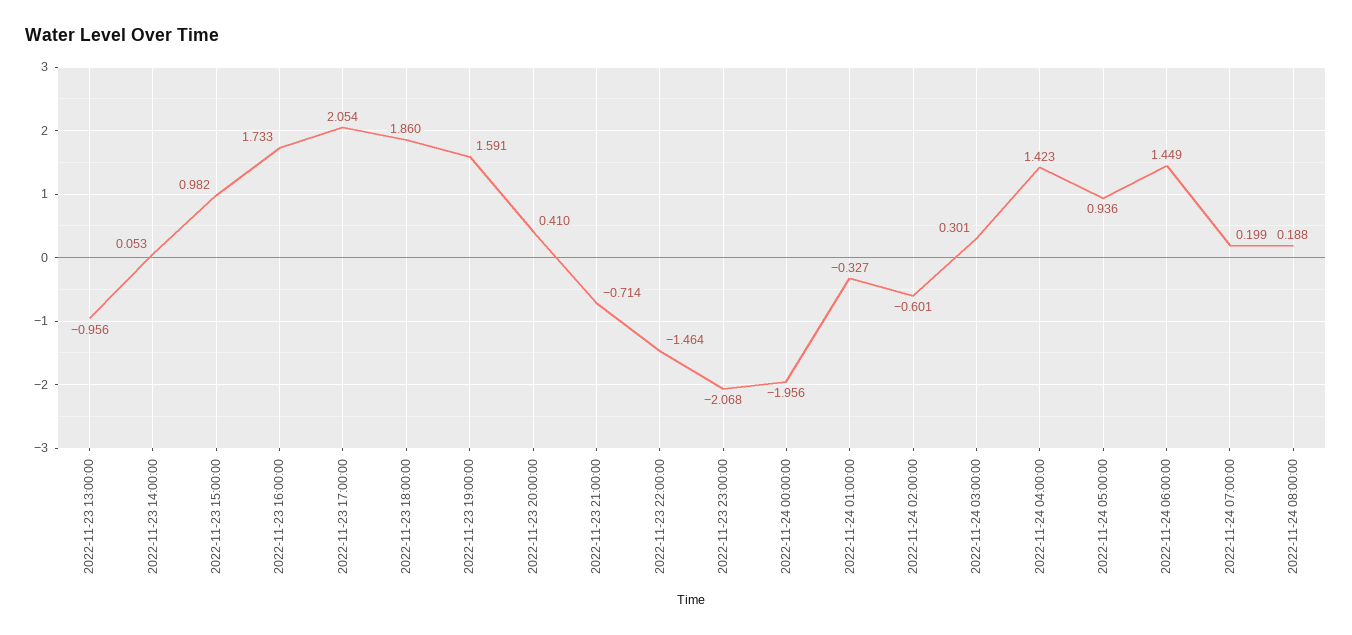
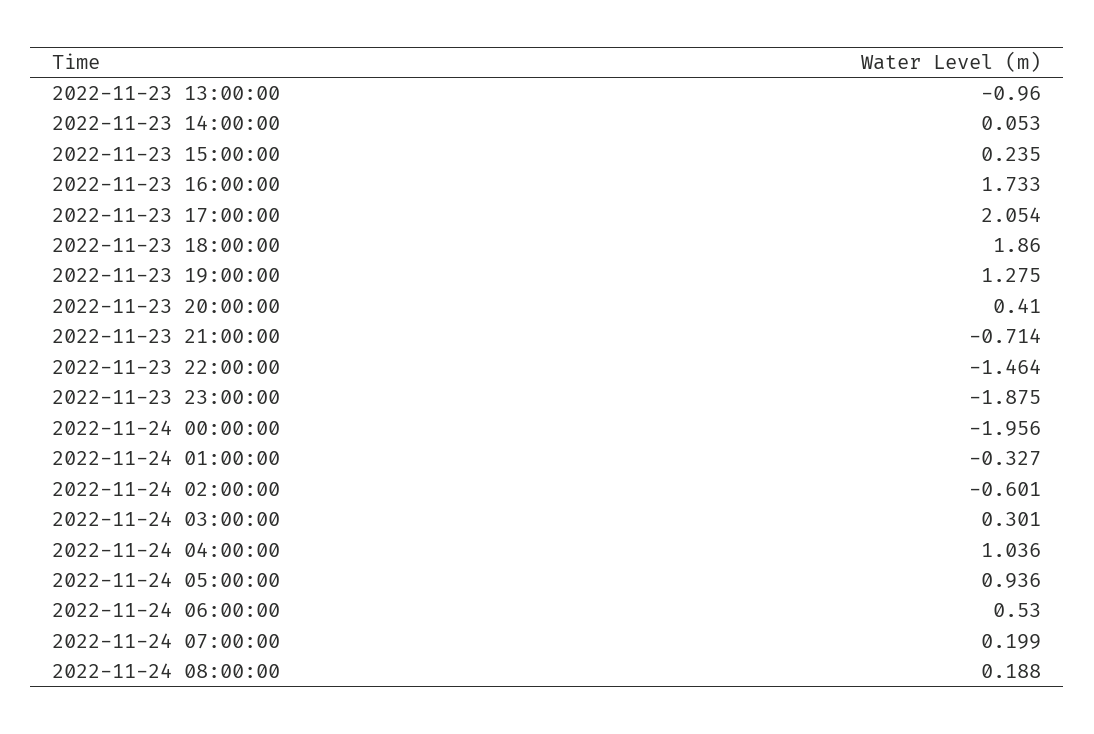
  {
-   "2022-11-23 13:00:00": -0.956,
+   "2022-11-23 13:00:00": -0.96,
    "2022-11-23 14:00:00": 0.053,
-   "2022-11-23 15:00:00": 0.982,
+   "2022-11-23 15:00:00": 0.235,
    "2022-11-23 16:00:00": 1.733,
    "2022-11-23 17:00:00": 2.054,
    "2022-11-23 18:00:00": 1.86,
-   "2022-11-23 19:00:00": 1.591,
+   "2022-11-23 19:00:00": 1.275,
    "2022-11-23 20:00:00": 0.41,
    "2022-11-23 21:00:00": -0.714,
    "2022-11-23 22:00:00": -1.464,
-   "2022-11-23 23:00:00": -2.068,
+   "2022-11-23 23:00:00": -1.875,
    "2022-11-24 00:00:00": -1.956,
    "2022-11-24 01:00:00": -0.327,
    "2022-11-24 02:00:00": -0.601,
    "2022-11-24 03:00:00": 0.301,
-   "2022-11-24 04:00:00": 1.423,
+   "2022-11-24 04:00:00": 1.036,
    "2022-11-24 05:00:00": 0.936,
-   "2022-11-24 06:00:00": 1.449,
+   "2022-11-24 06:00:00": 0.53,
    "2022-11-24 07:00:00": 0.199,
    "2022-11-24 08:00:00": 0.188
  }

